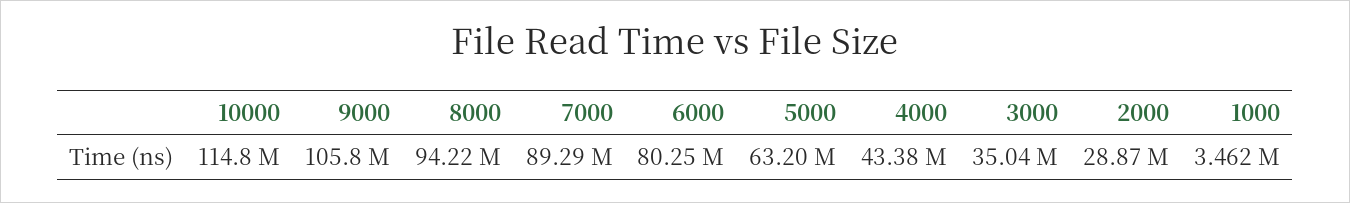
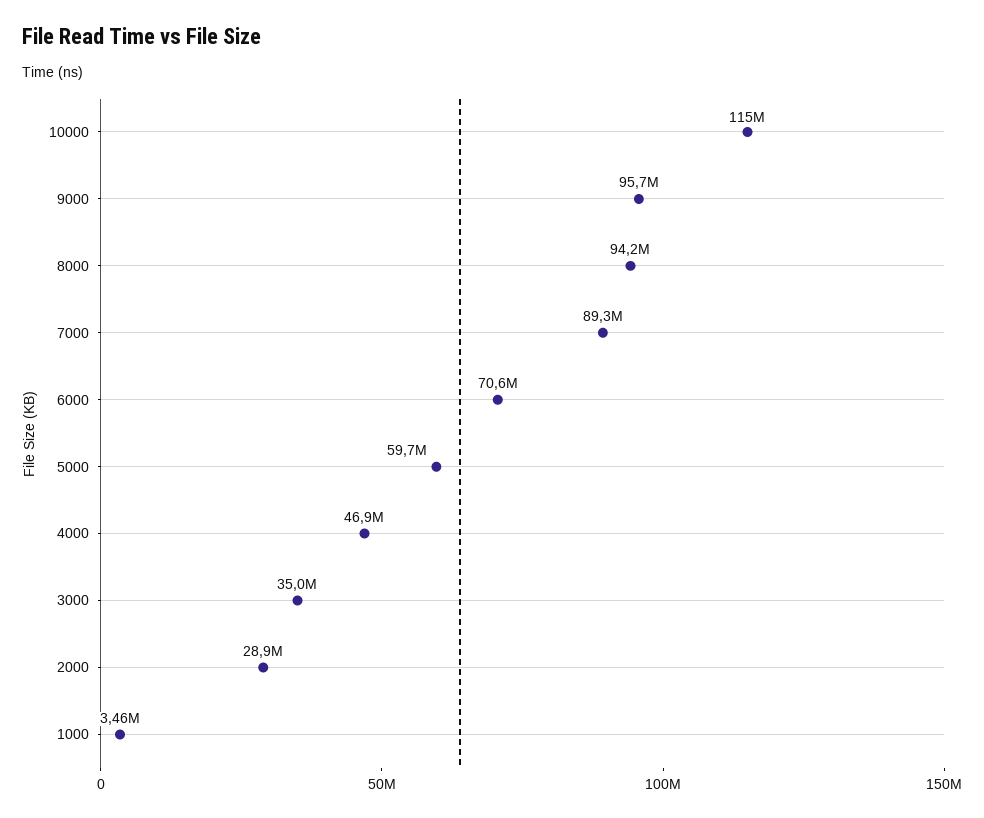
  {
    "10000": 114800000,
-   "9000": 105800000,
+   "9000": 95700000,
    "8000": 94220000,
    "7000": 89290000,
-   "6000": 80250000,
+   "6000": 70600000,
-   "5000": 63200000,
+   "5000": 59700000,
-   "4000": 43380000,
+   "4000": 46900000,
    "3000": 35040000,
    "2000": 28870000,
    "1000": 3462000
  }

